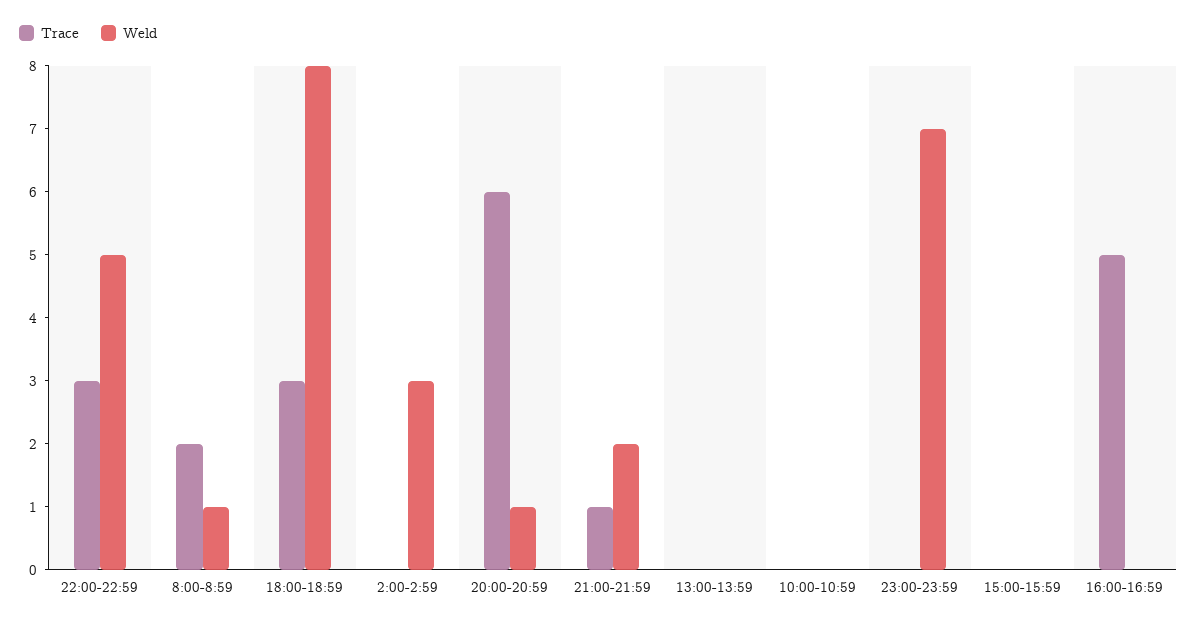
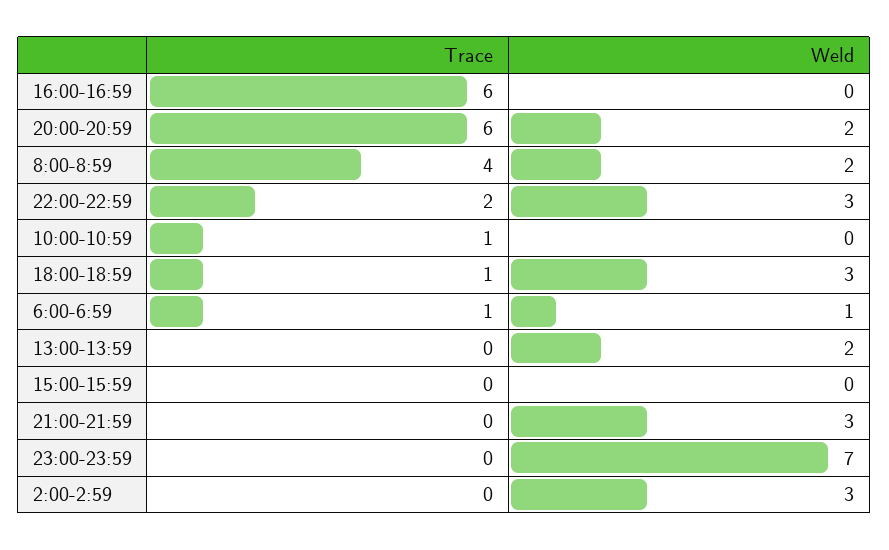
  {
    "Trace": {
-     "22:00-22:59": 3,
+     "22:00-22:59": 2,
-     "8:00-8:59": 2,
+     "8:00-8:59": 4,
-     "18:00-18:59": 3,
+     "18:00-18:59": 1,
      "2:00-2:59": 0,
      "20:00-20:59": 6,
-     "21:00-21:59": 1,
+     "21:00-21:59": 0,
      "13:00-13:59": 0,
-     "10:00-10:59": 0,
+     "10:00-10:59": 1,
      "23:00-23:59": 0,
      "15:00-15:59": 0,
-     "16:00-16:59": 5
+     "16:00-16:59": 6,
+     "6:00-6:59": 1
    },
    "Weld": {
-     "22:00-22:59": 5,
+     "22:00-22:59": 3,
-     "8:00-8:59": 1,
+     "8:00-8:59": 2,
-     "18:00-18:59": 8,
+     "18:00-18:59": 3,
      "2:00-2:59": 3,
-     "20:00-20:59": 1,
+     "20:00-20:59": 2,
-     "21:00-21:59": 2,
+     "21:00-21:59": 3,
-     "13:00-13:59": 0,
+     "13:00-13:59": 2,
      "10:00-10:59": 0,
      "23:00-23:59": 7,
      "15:00-15:59": 0,
-     "16:00-16:59": 0
+     "16:00-16:59": 0,
+     "6:00-6:59": 1
    }
  }

